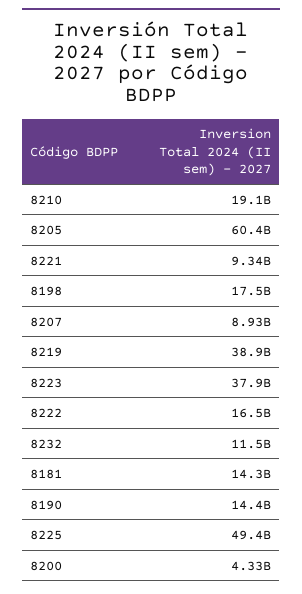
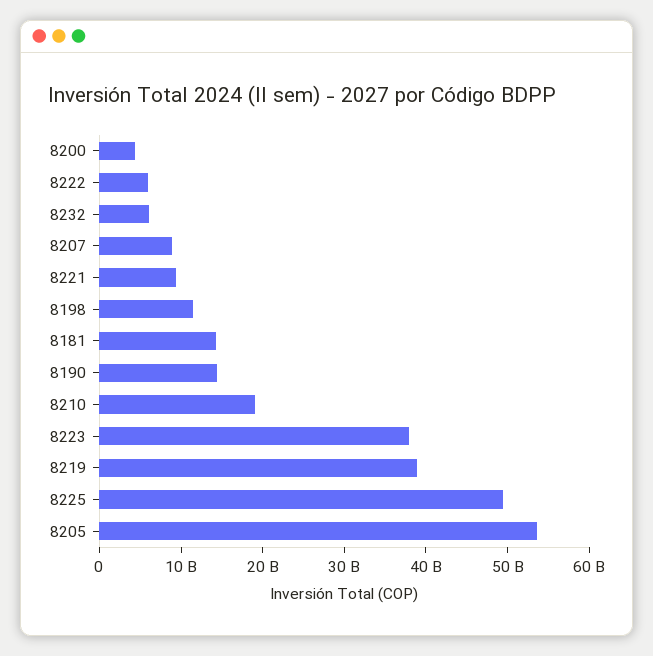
  {
    "8210": 19100000000,
-   "8205": 60400000000,
+   "8205": 54000000000,
    "8221": 9340000000,
-   "8198": 17500000000,
+   "8198": 12000000000,
    "8207": 8930000000,
    "8219": 38900000000,
    "8223": 37900000000,
-   "8222": 16500000000,
+   "8222": 6000000000,
-   "8232": 11500000000,
+   "8232": 6000000000,
    "8181": 14300000000,
    "8190": 14400000000,
    "8225": 49400000000,
    "8200": 4330000000
  }

